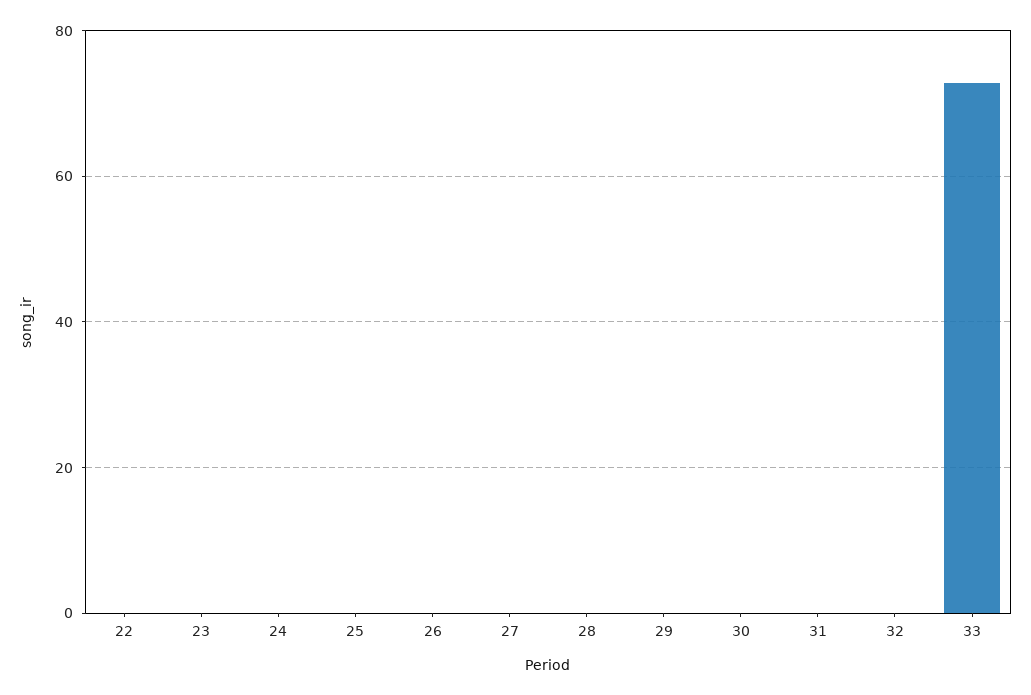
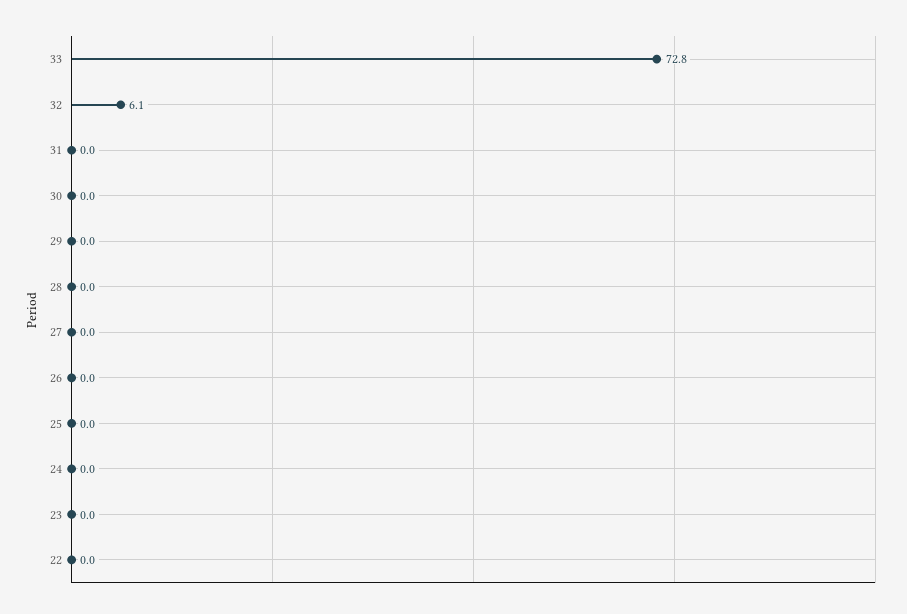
  {
    "22": 0,
    "23": 0,
    "24": 0,
    "25": 0,
    "26": 0,
    "27": 0,
    "28": 0,
    "29": 0,
    "30": 0,
    "31": 0,
-   "32": 0,
+   "32": 6.1,
    "33": 72.8
  }

